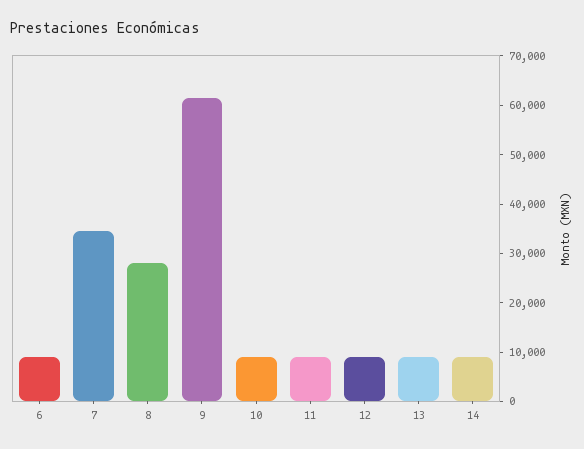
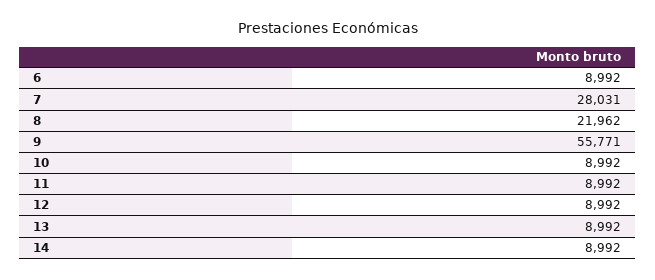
  {
    "6": 8992,
-   "7": 34000,
+   "7": 28031,
-   "8": 28000,
+   "8": 21962,
-   "9": 62000,
+   "9": 55771,
    "10": 8992,
    "11": 8992,
    "12": 8992,
    "13": 8992,
    "14": 8992
  }

